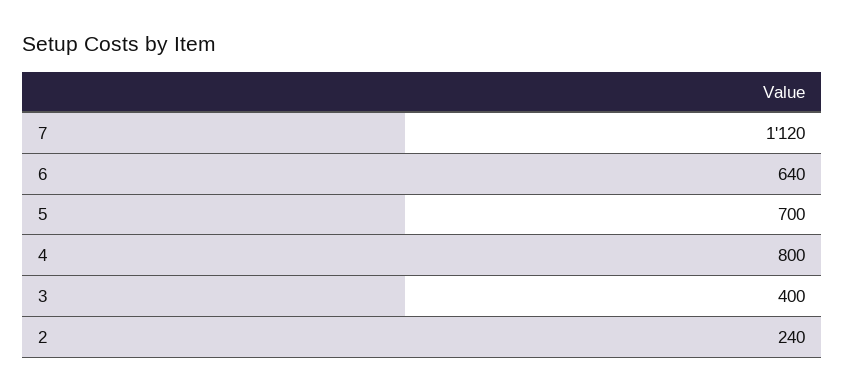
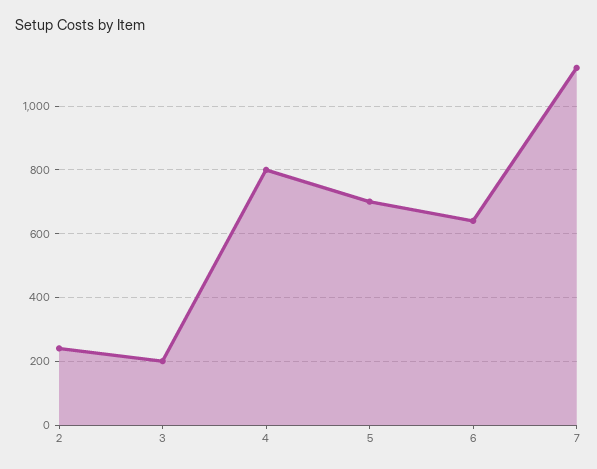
  {
    "7": 1120,
    "6": 640,
    "5": 700,
    "4": 800,
-   "3": 400,
+   "3": 200,
    "2": 240
  }

